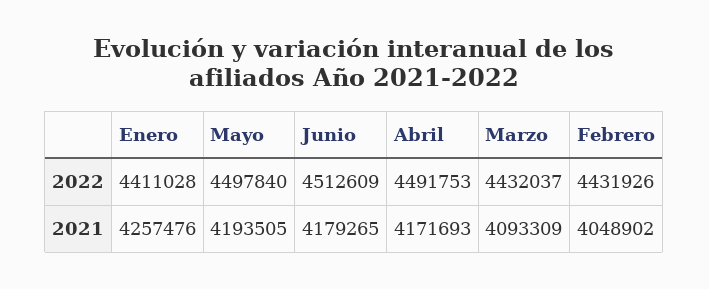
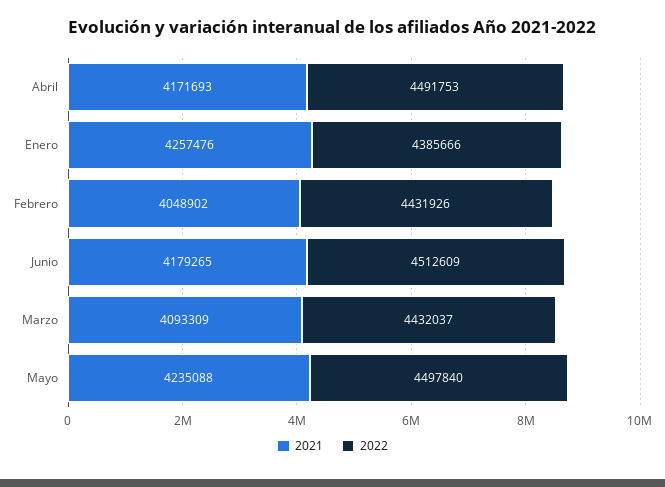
  {
    "2022": {
-     "Enero": 4411028,
+     "Enero": 4385666,
      "Mayo": 4497840,
      "Junio": 4512609,
      "Abril": 4491753,
      "Marzo": 4432037,
      "Febrero": 4431926
    },
    "2021": {
      "Enero": 4257476,
-     "Mayo": 4193505,
+     "Mayo": 4235088,
      "Junio": 4179265,
      "Abril": 4171693,
      "Marzo": 4093309,
      "Febrero": 4048902
    }
  }

